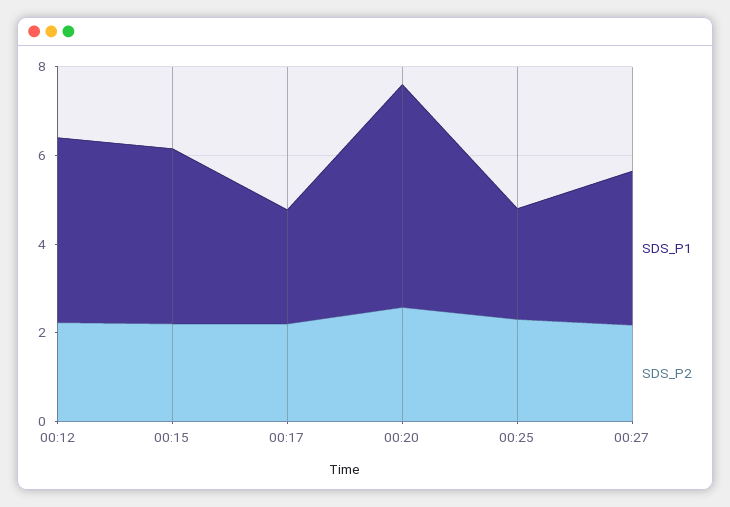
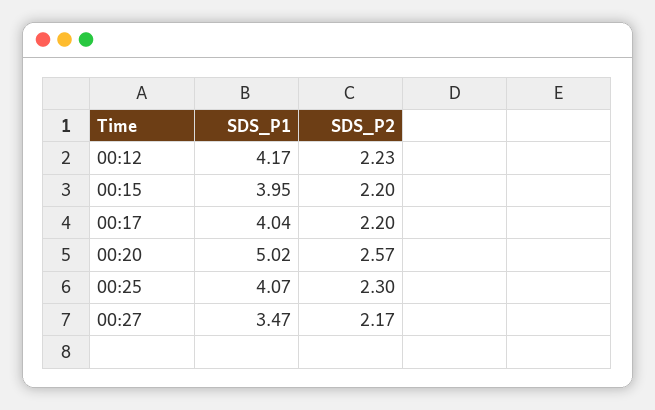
  {
    "SDS_P1": {
      "00:12": 4.17,
      "00:15": 3.95,
-     "00:17": 2.5,
+     "00:17": 4.04,
      "00:20": 5.02,
-     "00:25": 2.5,
+     "00:25": 4.07,
      "00:27": 3.47
    },
    "SDS_P2": {
      "00:12": 2.23,
      "00:15": 2.2,
      "00:17": 2.2,
      "00:20": 2.57,
      "00:25": 2.3,
      "00:27": 2.17
    }
  }

